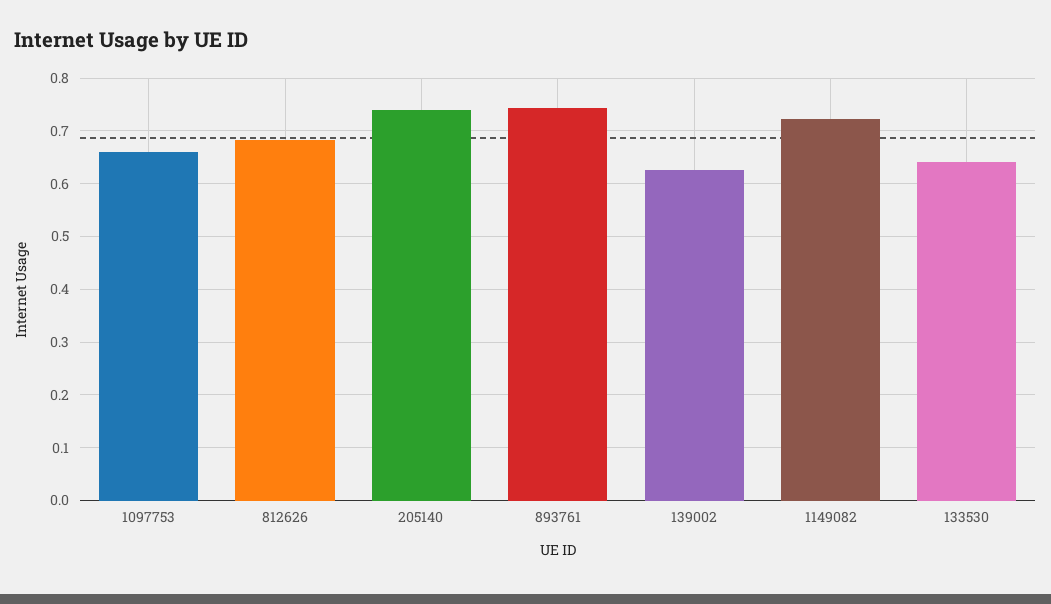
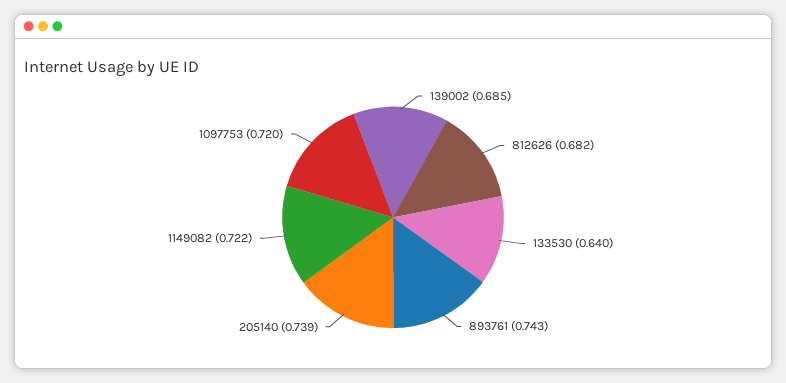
  {
-   "1097753": 0.66,
+   "1097753": 0.72,
    "812626": 0.682,
    "205140": 0.739,
    "893761": 0.743,
-   "139002": 0.62,
+   "139002": 0.685,
    "1149082": 0.722,
    "133530": 0.64
  }

